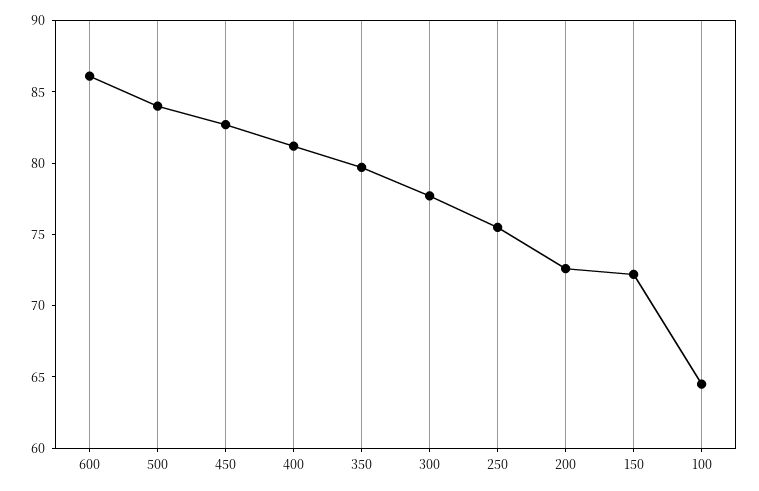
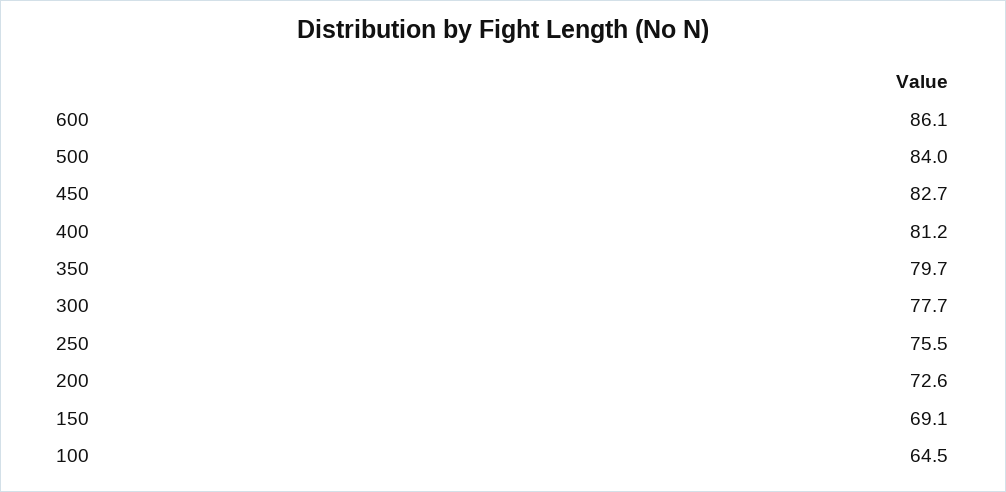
  {
    "600": 86.1,
    "500": 84,
    "450": 82.7,
    "400": 81.2,
    "350": 79.7,
    "300": 77.7,
    "250": 75.5,
    "200": 72.6,
-   "150": 72,
+   "150": 69.1,
    "100": 64.5
  }

